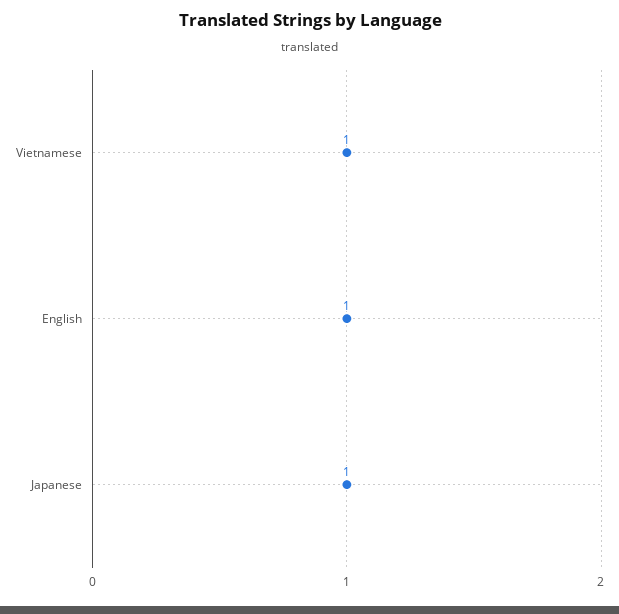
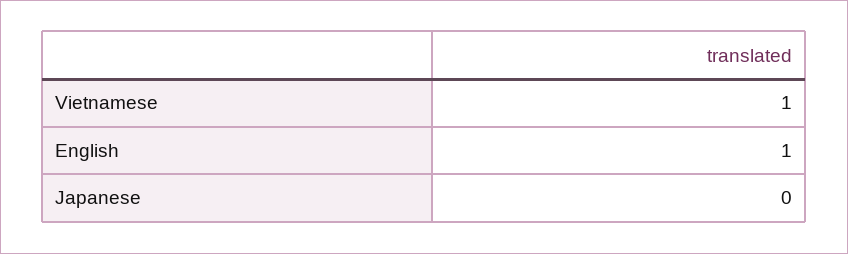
  {
    "Vietnamese": 1,
    "English": 1,
-   "Japanese": 1
+   "Japanese": 0
  }

